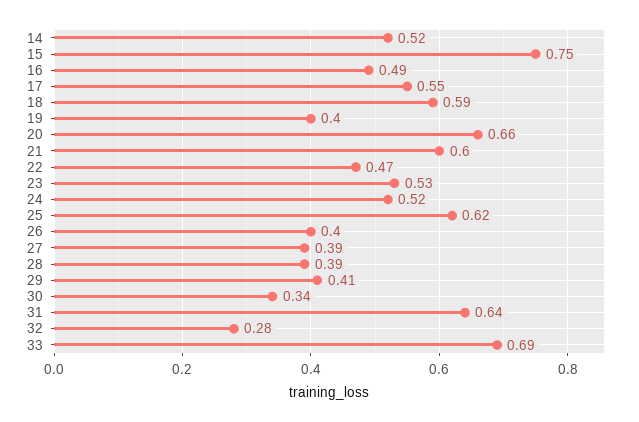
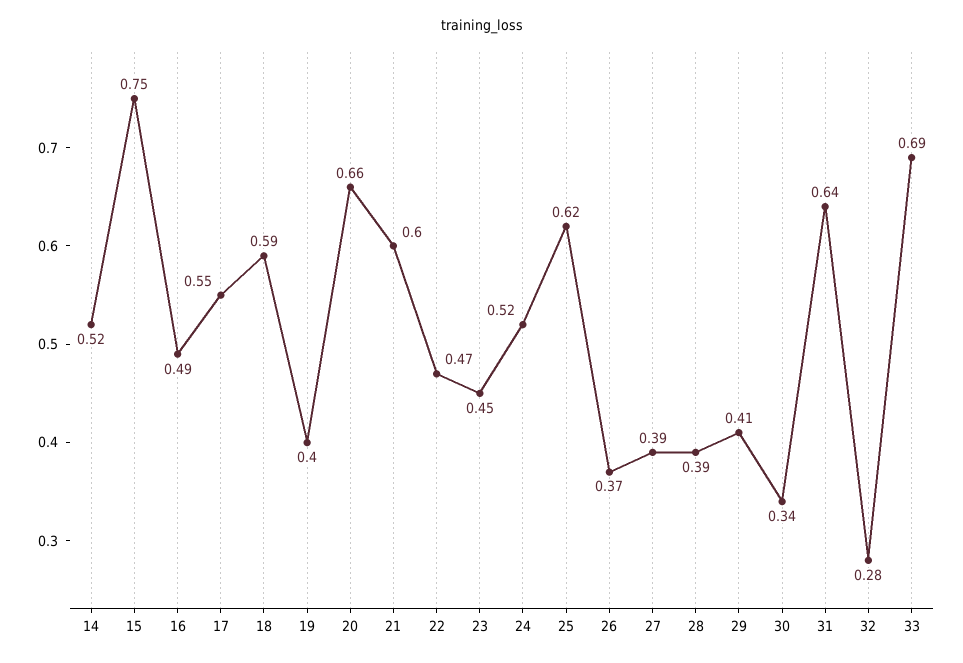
  {
    "14": 0.52,
    "15": 0.75,
    "16": 0.49,
    "17": 0.55,
    "18": 0.59,
    "19": 0.4,
    "20": 0.66,
    "21": 0.6,
    "22": 0.47,
-   "23": 0.53,
+   "23": 0.45,
    "24": 0.52,
    "25": 0.62,
-   "26": 0.4,
+   "26": 0.37,
    "27": 0.39,
    "28": 0.39,
    "29": 0.41,
    "30": 0.34,
    "31": 0.64,
    "32": 0.28,
    "33": 0.69
  }

